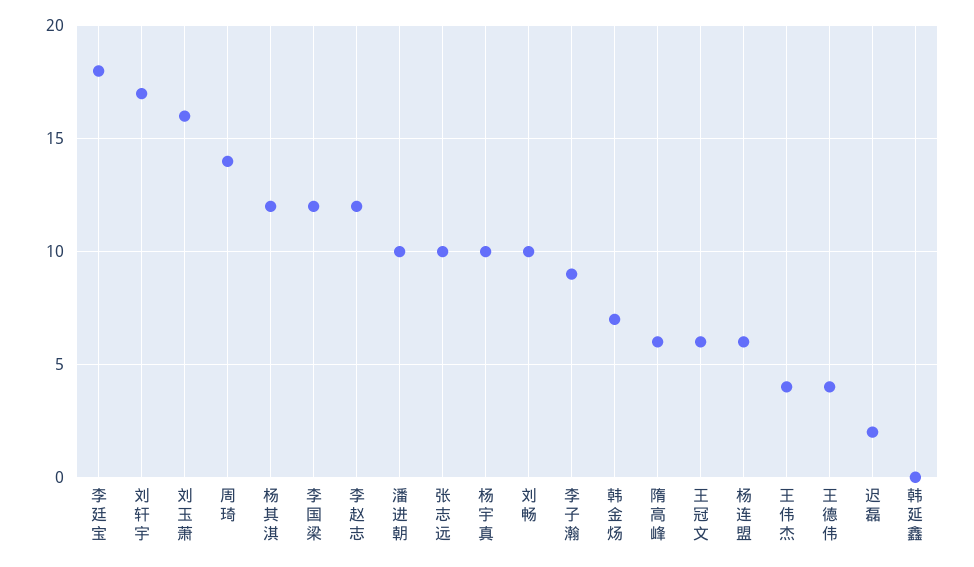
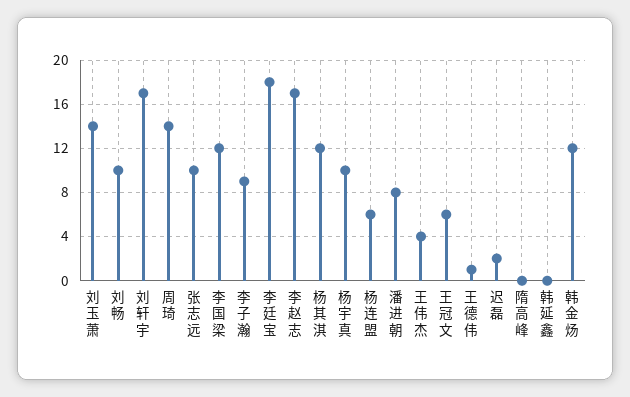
  {
    "李廷宝": 18,
    "刘轩宇": 17,
-   "刘玉萧": 16,
+   "刘玉萧": 14,
    "周琦": 14,
    "杨其淇": 12,
    "李国梁": 12,
-   "李赵志": 12,
+   "李赵志": 17,
-   "潘进朝": 10,
+   "潘进朝": 8,
    "张志远": 10,
    "杨宇真": 10,
    "刘畅": 10,
    "李子瀚": 9,
-   "韩金炀": 7,
+   "韩金炀": 12,
-   "隋高峰": 6,
+   "隋高峰": 0,
    "王冠文": 6,
    "杨连盟": 6,
    "王伟杰": 4,
-   "王德伟": 4,
+   "王德伟": 1,
    "迟磊": 2,
    "韩延鑫": 0
  }

